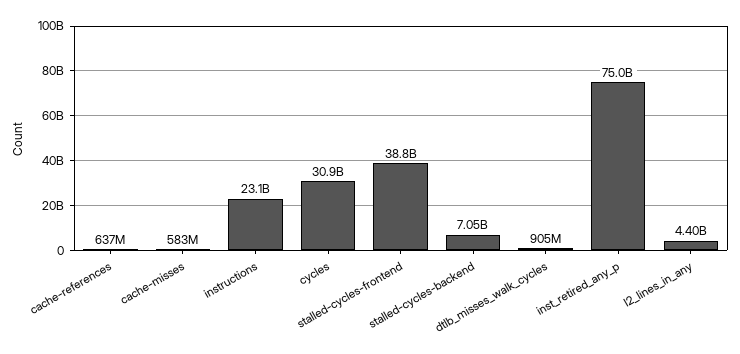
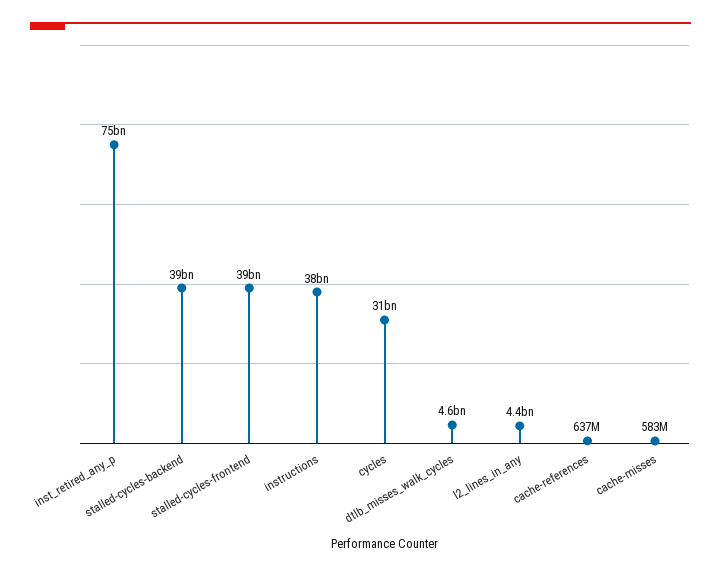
  {
    "cache-references": 637000000,
    "cache-misses": 583000000,
-   "instructions": 23100000000,
+   "instructions": 38000000000,
    "cycles": 30900000000,
    "stalled-cycles-frontend": 38800000000,
-   "stalled-cycles-backend": 7050000000,
+   "stalled-cycles-backend": 39000000000,
-   "dtlb_misses_walk_cycles": 905000000,
+   "dtlb_misses_walk_cycles": 4600000000,
    "inst_retired_any_p": 75000000000,
    "l2_lines_in_any": 4400000000
  }

